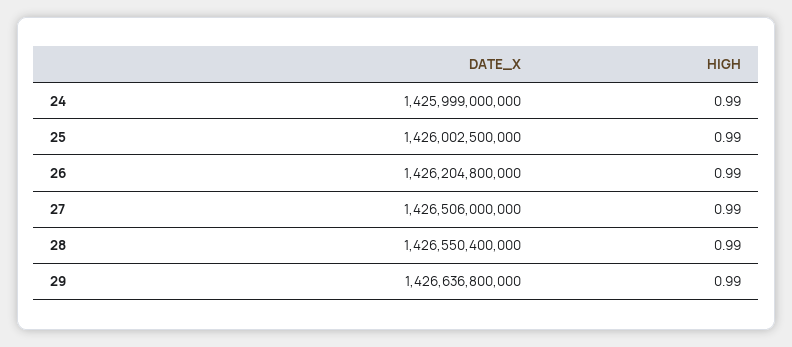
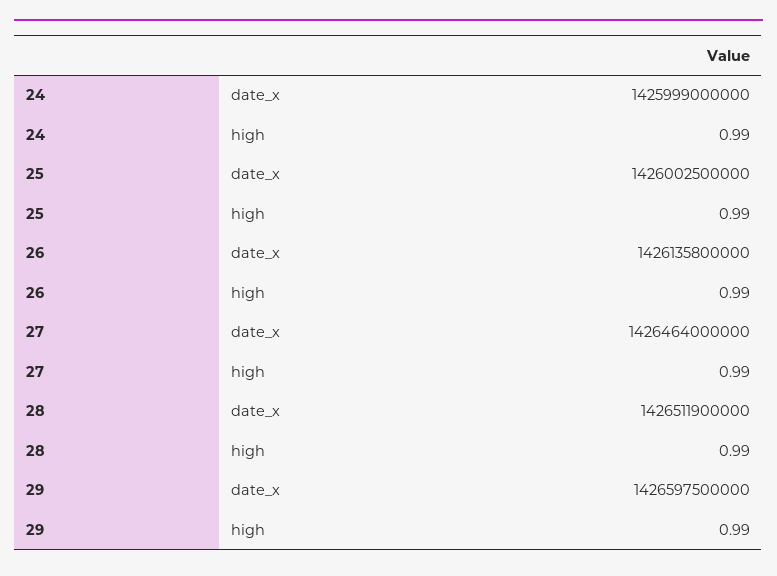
  {
    "DATE_X": {
      "24": 1425999000000,
      "25": 1426002500000,
-     "26": 1426204800000,
+     "26": 1426135800000,
-     "27": 1426506000000,
+     "27": 1426464000000,
-     "28": 1426550400000,
+     "28": 1426511900000,
-     "29": 1426636800000
+     "29": 1426597500000
    },
    "HIGH": {
      "24": 0.99,
      "25": 0.99,
      "26": 0.99,
      "27": 0.99,
      "28": 0.99,
      "29": 0.99
    }
  }

